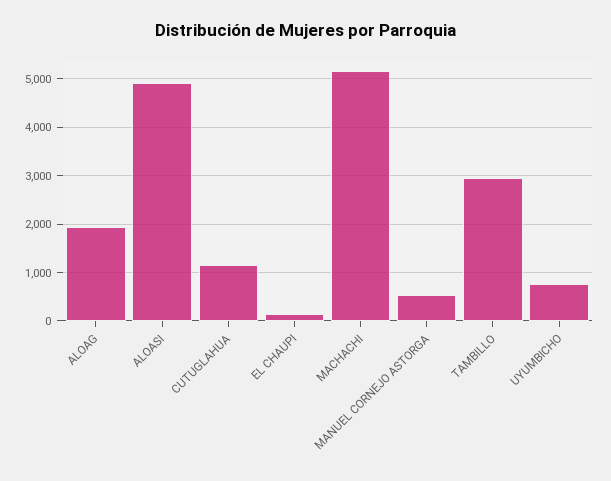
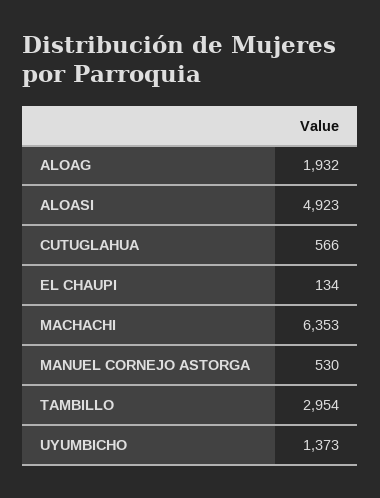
  {
    "ALOAG": 1932,
    "ALOASI": 4923,
-   "CUTUGLAHUA": 1200,
+   "CUTUGLAHUA": 566,
    "EL CHAUPI": 134,
-   "MACHACHI": 5200,
+   "MACHACHI": 6353,
    "MANUEL CORNEJO ASTORGA": 530,
    "TAMBILLO": 2954,
-   "UYUMBICHO": 800
+   "UYUMBICHO": 1373
  }

